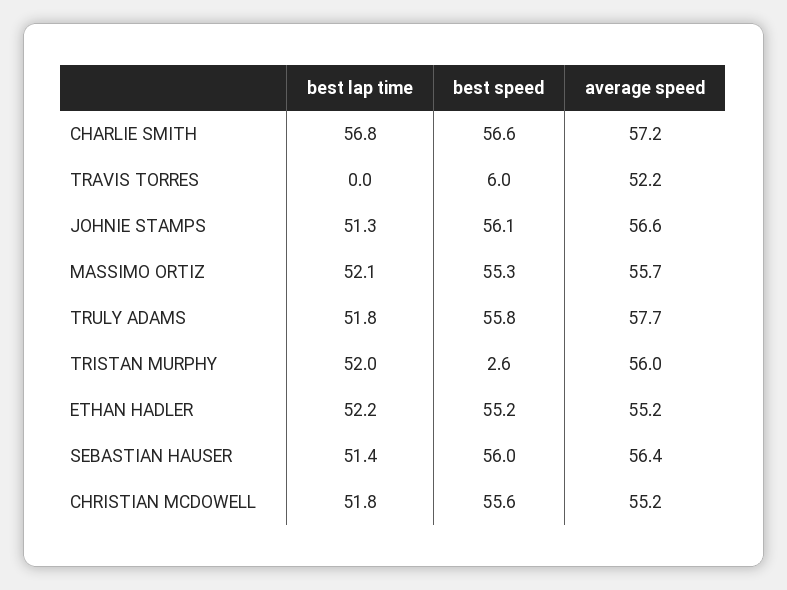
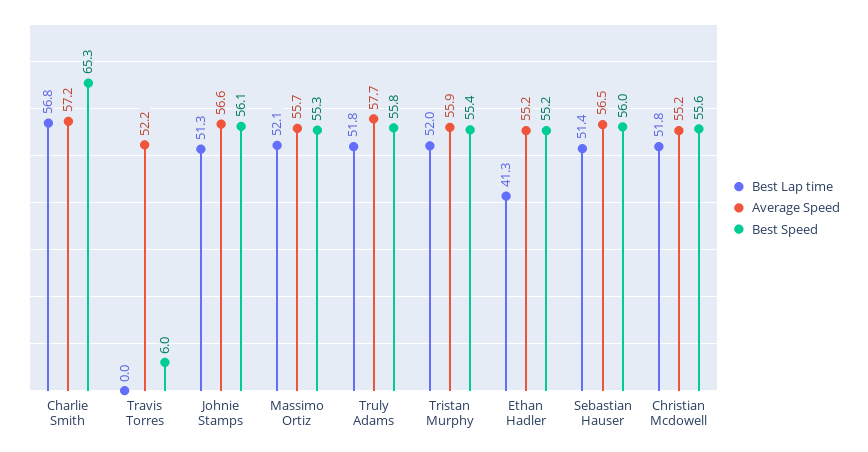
  {
    "best lap time": {
      "CHARLIE SMITH": 56.8,
      "TRAVIS TORRES": 0,
      "JOHNIE STAMPS": 51.3,
      "MASSIMO ORTIZ": 52.1,
      "TRULY ADAMS": 51.8,
      "TRISTAN MURPHY": 52,
-     "ETHAN HADLER": 52.2,
+     "ETHAN HADLER": 41.3,
      "SEBASTIAN HAUSER": 51.4,
      "CHRISTIAN MCDOWELL": 51.8
    },
    "best speed": {
-     "CHARLIE SMITH": 56.6,
+     "CHARLIE SMITH": 65.3,
      "TRAVIS TORRES": 6,
      "JOHNIE STAMPS": 56.1,
      "MASSIMO ORTIZ": 55.3,
      "TRULY ADAMS": 55.8,
-     "TRISTAN MURPHY": 2.6,
+     "TRISTAN MURPHY": 55.4,
      "ETHAN HADLER": 55.2,
      "SEBASTIAN HAUSER": 56,
      "CHRISTIAN MCDOWELL": 55.6
    },
    "average speed": {
      "CHARLIE SMITH": 57.2,
      "TRAVIS TORRES": 52.2,
      "JOHNIE STAMPS": 56.6,
      "MASSIMO ORTIZ": 55.7,
      "TRULY ADAMS": 57.7,
-     "TRISTAN MURPHY": 56,
+     "TRISTAN MURPHY": 55.9,
      "ETHAN HADLER": 55.2,
-     "SEBASTIAN HAUSER": 56.4,
+     "SEBASTIAN HAUSER": 56.5,
      "CHRISTIAN MCDOWELL": 55.2
    }
  }

